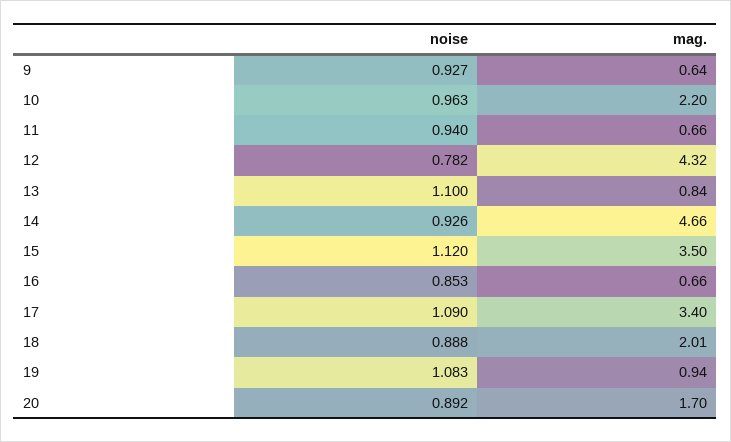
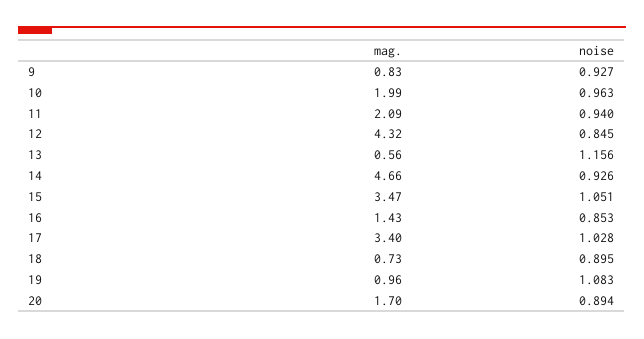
  {
    "noise": {
      "9": 0.927,
      "10": 0.963,
      "11": 0.94,
-     "12": 0.782,
+     "12": 0.845,
-     "13": 1.1,
+     "13": 1.156,
      "14": 0.926,
-     "15": 1.12,
+     "15": 1.051,
      "16": 0.853,
-     "17": 1.09,
+     "17": 1.028,
-     "18": 0.888,
+     "18": 0.895,
      "19": 1.083,
-     "20": 0.892
+     "20": 0.894
    },
    "mag.": {
-     "9": 0.64,
+     "9": 0.83,
-     "10": 2.2,
+     "10": 1.99,
-     "11": 0.66,
+     "11": 2.09,
      "12": 4.32,
-     "13": 0.84,
+     "13": 0.56,
      "14": 4.66,
-     "15": 3.5,
+     "15": 3.47,
-     "16": 0.66,
+     "16": 1.43,
      "17": 3.4,
-     "18": 2.01,
+     "18": 0.73,
-     "19": 0.94,
+     "19": 0.96,
      "20": 1.7
    }
  }

